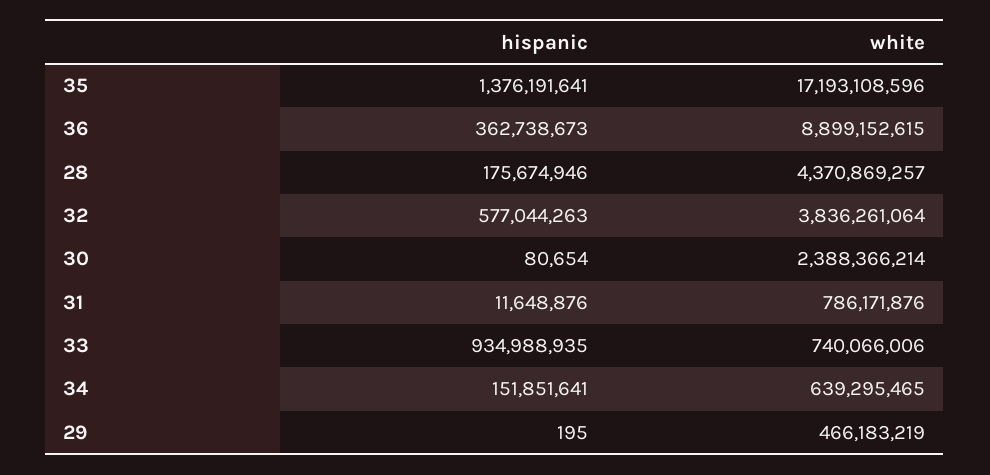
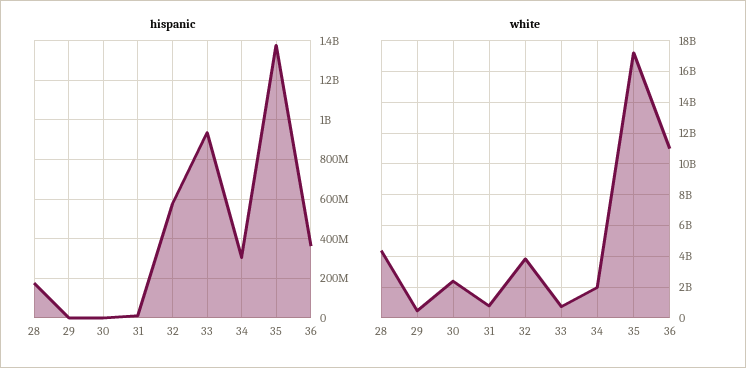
  {
    "hispanic": {
      "35": 1376191641,
      "36": 362738673,
      "28": 175674946,
      "32": 577044263,
      "30": 80654,
      "31": 11648876,
      "33": 934988935,
-     "34": 151851641,
+     "34": 300000000,
      "29": 195
    },
    "white": {
      "35": 17193108596,
-     "36": 8899152615,
+     "36": 11000000000,
      "28": 4370869257,
      "32": 3836261064,
      "30": 2388366214,
      "31": 786171876,
      "33": 740066006,
-     "34": 639295465,
+     "34": 2000000000,
      "29": 466183219
    }
  }

